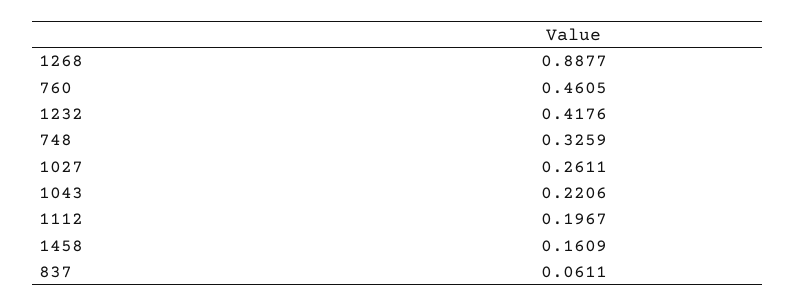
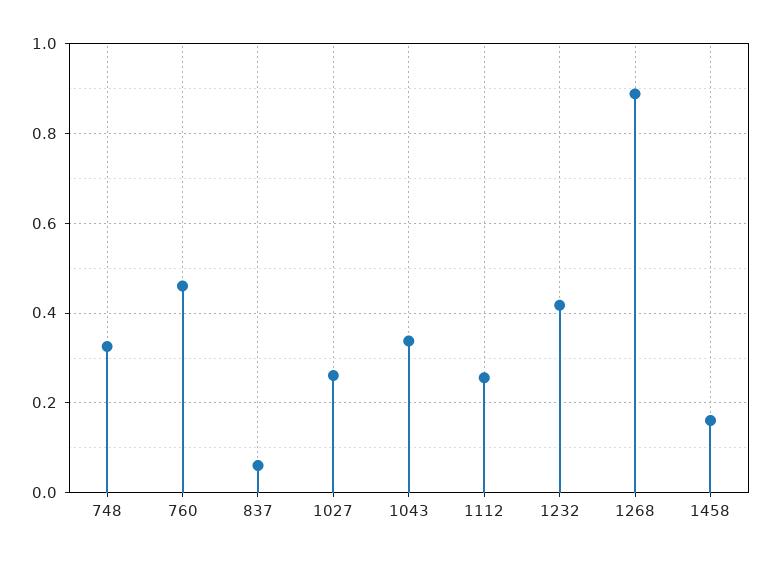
  {
    "1268": 0.8877,
    "760": 0.4605,
    "1232": 0.4176,
    "748": 0.3259,
    "1027": 0.2611,
-   "1043": 0.2206,
+   "1043": 0.34,
-   "1112": 0.1967,
+   "1112": 0.26,
    "1458": 0.1609,
    "837": 0.0611
  }

